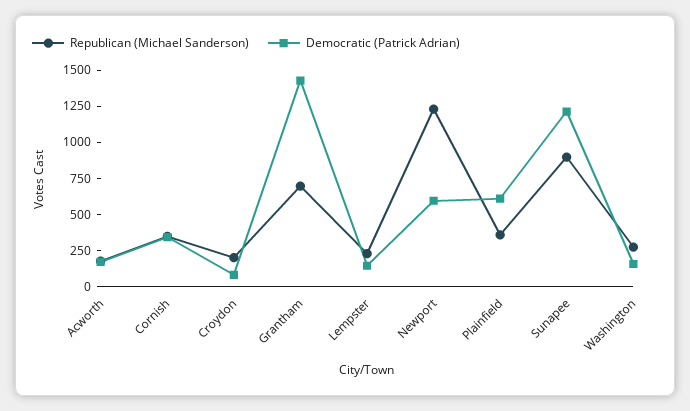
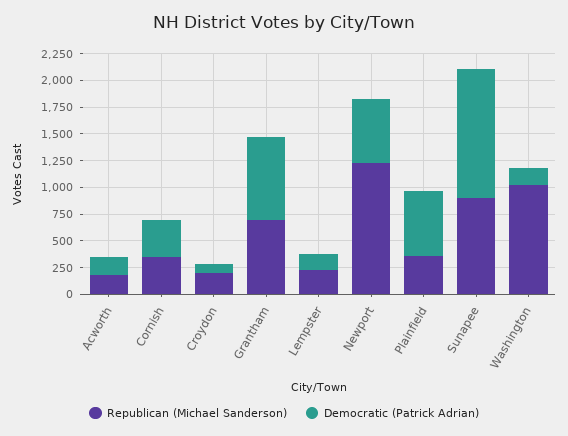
  {
    "Republican (Michael Sanderson)": {
      "Acworth": 250,
      "Cornish": 250,
      "Croydon": 250,
      "Grantham": 750,
      "Lempster": 250,
      "Newport": 1250,
      "Plainfield": 250,
      "Sunapee": 1000,
-     "Washington": 250
+     "Washington": 1000
    },
    "Democratic (Patrick Adrian)": {
      "Acworth": 250,
      "Cornish": 250,
      "Croydon": 0,
-     "Grantham": 1500,
+     "Grantham": 750,
      "Lempster": 250,
      "Newport": 500,
      "Plainfield": 500,
      "Sunapee": 1250,
      "Washington": 250
    }
  }

